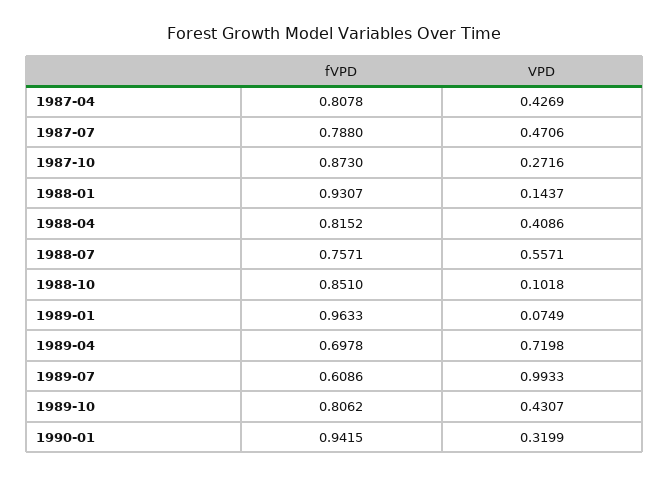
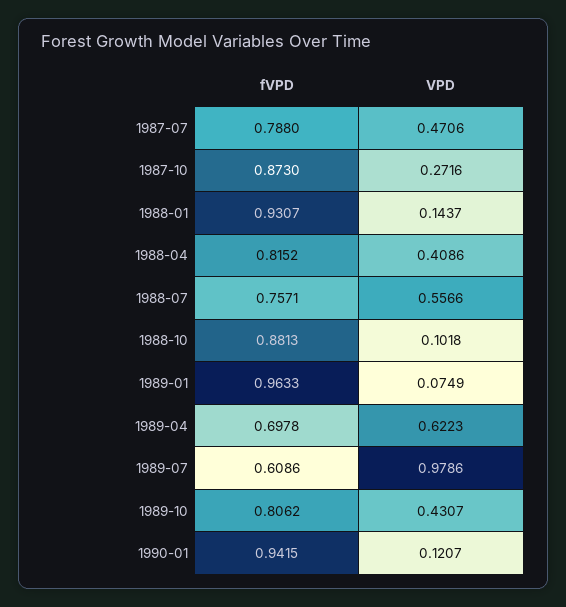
  {
    "fVPD": {
-     "1987-04": 0.8078,
      "1987-07": 0.788,
      "1987-10": 0.873,
      "1988-01": 0.9307,
      "1988-04": 0.8152,
      "1988-07": 0.7571,
-     "1988-10": 0.851,
+     "1988-10": 0.8813,
      "1989-01": 0.9633,
      "1989-04": 0.6978,
      "1989-07": 0.6086,
      "1989-10": 0.8062,
      "1990-01": 0.9415
    },
    "VPD": {
-     "1987-04": 0.4269,
      "1987-07": 0.4706,
      "1987-10": 0.2716,
      "1988-01": 0.1437,
      "1988-04": 0.4086,
-     "1988-07": 0.5571,
+     "1988-07": 0.5566,
      "1988-10": 0.1018,
      "1989-01": 0.0749,
-     "1989-04": 0.7198,
+     "1989-04": 0.6223,
-     "1989-07": 0.9933,
+     "1989-07": 0.9786,
      "1989-10": 0.4307,
-     "1990-01": 0.3199
+     "1990-01": 0.1207
    }
  }

